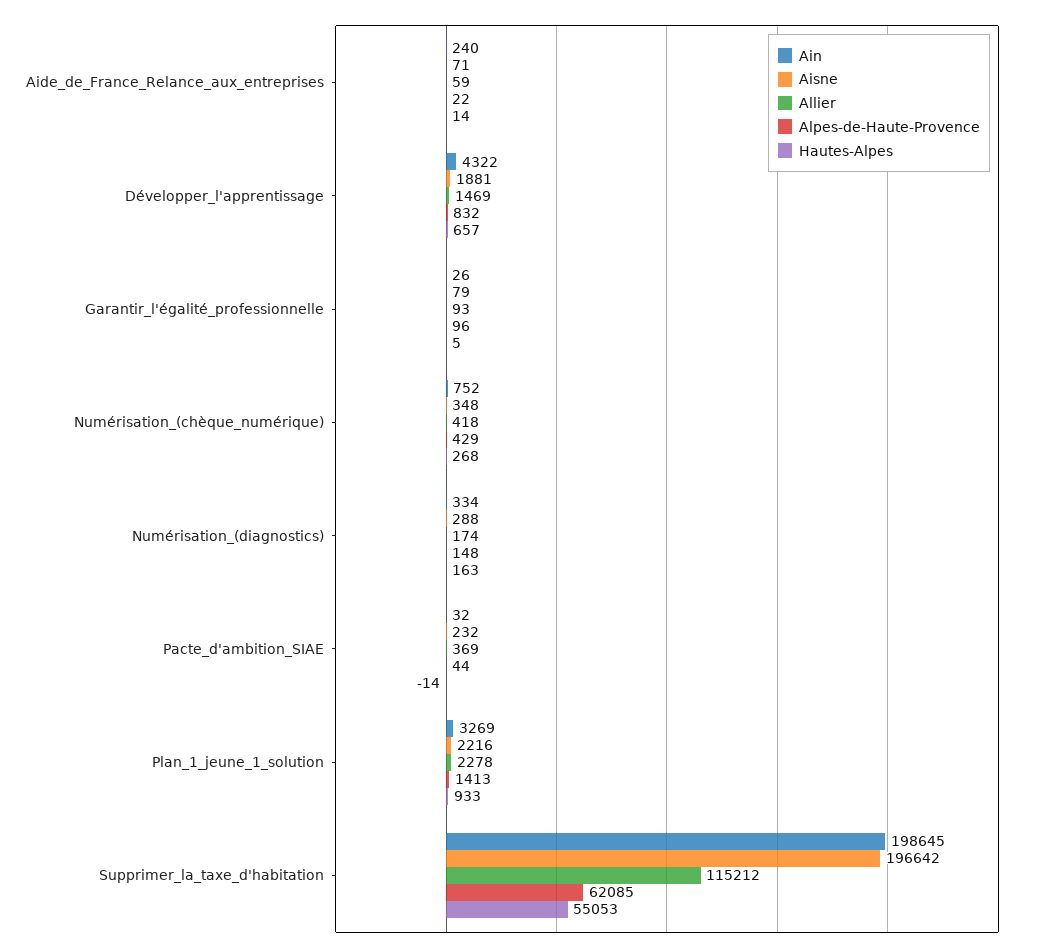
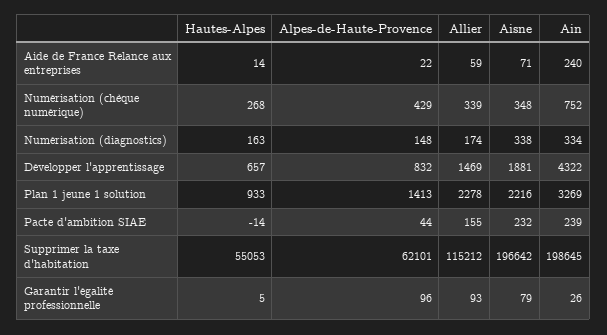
  {
    "Ain": {
      "Aide_de_France_Relance_aux_entreprises": 240,
      "Développer_l'apprentissage": 4322,
      "Garantir_l'égalité_professionnelle": 26,
      "Numérisation_(chèque_numérique)": 752,
      "Numérisation_(diagnostics)": 334,
-     "Pacte_d'ambition_SIAE": 32,
+     "Pacte_d'ambition_SIAE": 239,
      "Plan_1_jeune_1_solution": 3269,
      "Supprimer_la_taxe_d'habitation": 198645
    },
    "Aisne": {
      "Aide_de_France_Relance_aux_entreprises": 71,
      "Développer_l'apprentissage": 1881,
      "Garantir_l'égalité_professionnelle": 79,
      "Numérisation_(chèque_numérique)": 348,
-     "Numérisation_(diagnostics)": 288,
+     "Numérisation_(diagnostics)": 338,
      "Pacte_d'ambition_SIAE": 232,
      "Plan_1_jeune_1_solution": 2216,
      "Supprimer_la_taxe_d'habitation": 196642
    },
    "Allier": {
      "Aide_de_France_Relance_aux_entreprises": 59,
      "Développer_l'apprentissage": 1469,
      "Garantir_l'égalité_professionnelle": 93,
-     "Numérisation_(chèque_numérique)": 418,
+     "Numérisation_(chèque_numérique)": 339,
      "Numérisation_(diagnostics)": 174,
-     "Pacte_d'ambition_SIAE": 369,
+     "Pacte_d'ambition_SIAE": 155,
      "Plan_1_jeune_1_solution": 2278,
      "Supprimer_la_taxe_d'habitation": 115212
    },
    "Alpes-de-Haute-Provence": {
      "Aide_de_France_Relance_aux_entreprises": 22,
      "Développer_l'apprentissage": 832,
      "Garantir_l'égalité_professionnelle": 96,
      "Numérisation_(chèque_numérique)": 429,
      "Numérisation_(diagnostics)": 148,
      "Pacte_d'ambition_SIAE": 44,
      "Plan_1_jeune_1_solution": 1413,
-     "Supprimer_la_taxe_d'habitation": 62085
+     "Supprimer_la_taxe_d'habitation": 62101
    },
    "Hautes-Alpes": {
      "Aide_de_France_Relance_aux_entreprises": 14,
      "Développer_l'apprentissage": 657,
      "Garantir_l'égalité_professionnelle": 5,
      "Numérisation_(chèque_numérique)": 268,
      "Numérisation_(diagnostics)": 163,
      "Pacte_d'ambition_SIAE": -14,
      "Plan_1_jeune_1_solution": 933,
      "Supprimer_la_taxe_d'habitation": 55053
    }
  }

